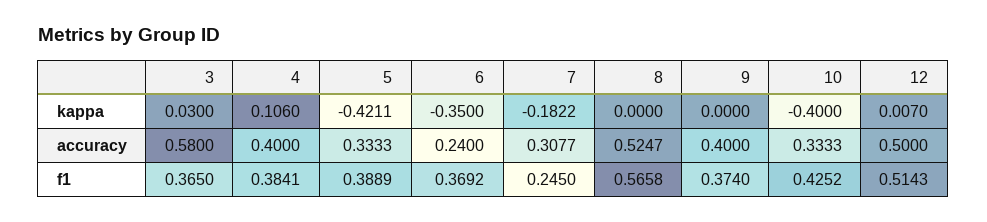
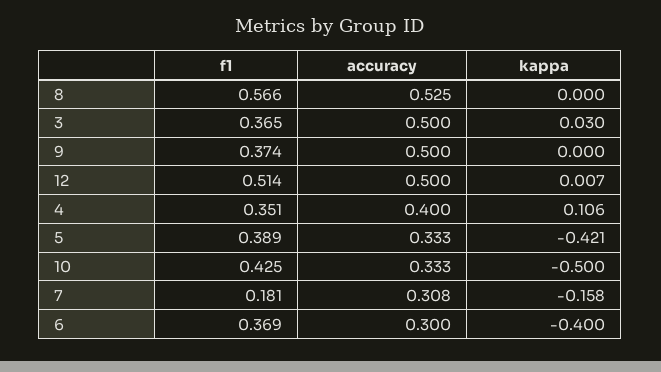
  {
    "3": {
      "kappa": 0.03,
-     "accuracy": 0.58,
+     "accuracy": 0.5,
      "f1": 0.365
    },
    "4": {
      "kappa": 0.106,
      "accuracy": 0.4,
-     "f1": 0.3841
+     "f1": 0.351
    },
    "5": {
      "kappa": -0.4211,
      "accuracy": 0.3333,
      "f1": 0.3889
    },
    "6": {
-     "kappa": -0.35,
+     "kappa": -0.4,
-     "accuracy": 0.24,
+     "accuracy": 0.3,
      "f1": 0.3692
    },
    "7": {
-     "kappa": -0.1822,
+     "kappa": -0.158,
      "accuracy": 0.3077,
-     "f1": 0.245
+     "f1": 0.181
    },
    "8": {
      "kappa": 0,
      "accuracy": 0.5247,
      "f1": 0.5658
    },
    "9": {
      "kappa": 0,
-     "accuracy": 0.4,
+     "accuracy": 0.5,
      "f1": 0.374
    },
    "10": {
-     "kappa": -0.4,
+     "kappa": -0.5,
      "accuracy": 0.3333,
      "f1": 0.4252
    },
    "12": {
      "kappa": 0.007,
      "accuracy": 0.5,
      "f1": 0.5143
    }
  }

